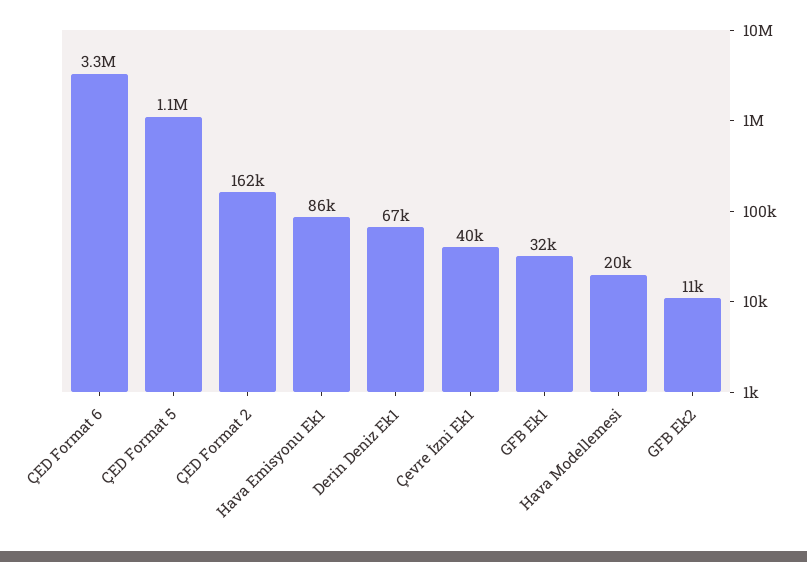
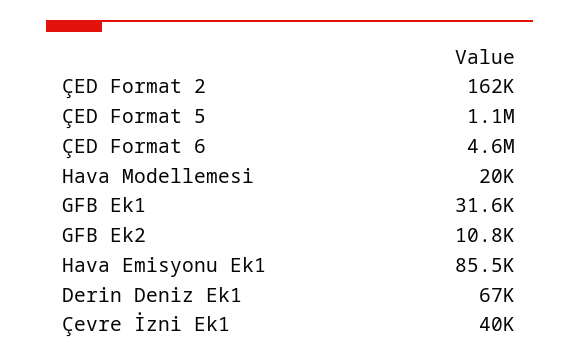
  {
-   "ÇED Format 6": 3300000,
+   "ÇED Format 6": 4600000,
    "ÇED Format 5": 1100000,
    "ÇED Format 2": 162000,
    "Hava Emisyonu Ek1": 85500,
    "Derin Deniz Ek1": 67000,
    "Çevre İzni Ek1": 40000,
    "GFB Ek1": 31600,
    "Hava Modellemesi": 20000,
    "GFB Ek2": 10800
  }

